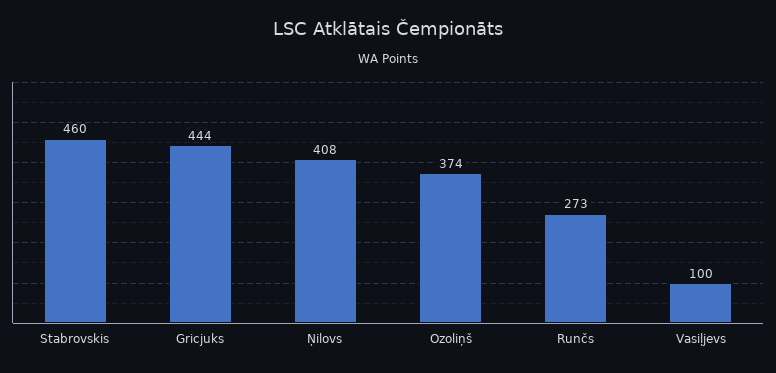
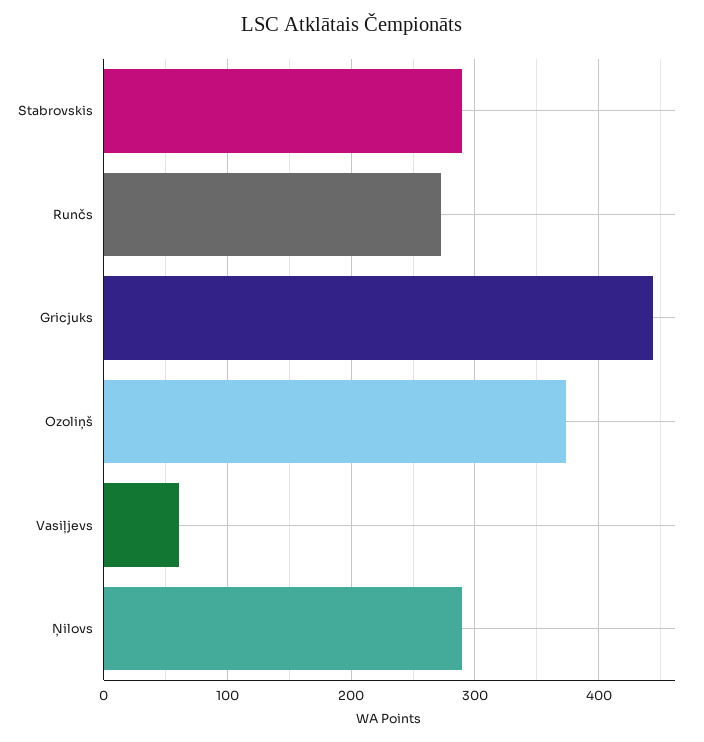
  {
-   "Stabrovskis": 460,
+   "Stabrovskis": 290,
    "Gricjuks": 444,
-   "Ņilovs": 408,
+   "Ņilovs": 290,
    "Ozoliņš": 374,
    "Runčs": 273,
-   "Vasiļjevs": 100
+   "Vasiļjevs": 60
  }

